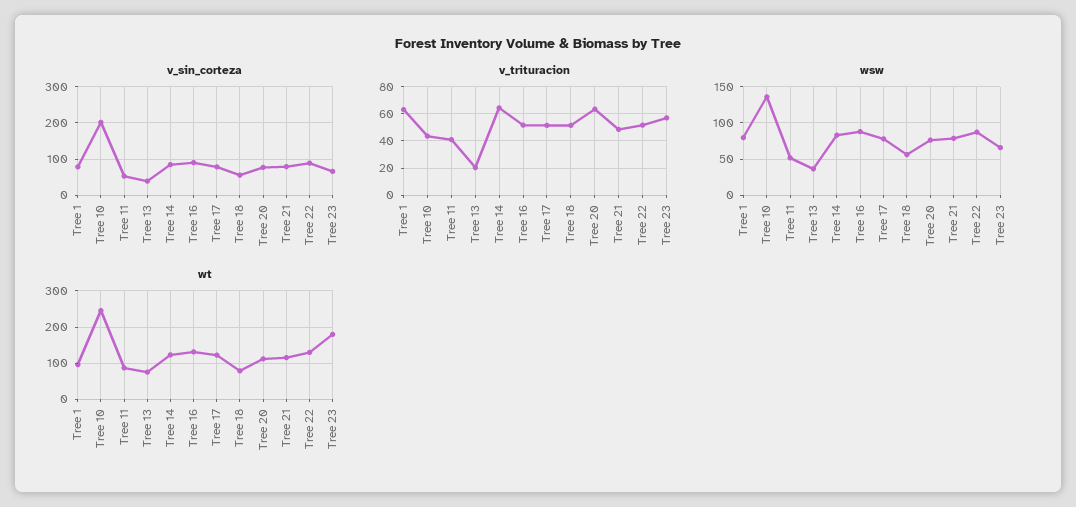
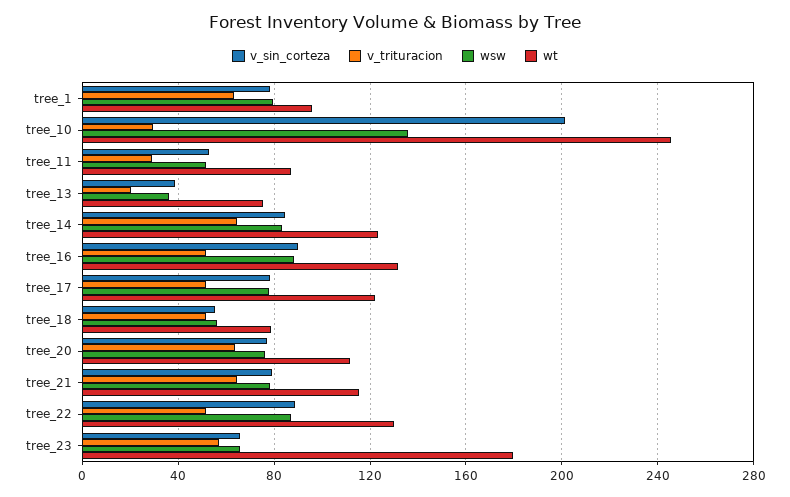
  {
    "v_sin_corteza": {
      "Tree 1": 80,
      "Tree 10": 200,
      "Tree 11": 55,
      "Tree 13": 40,
      "Tree 14": 85,
      "Tree 16": 90,
      "Tree 17": 80,
      "Tree 18": 55,
      "Tree 20": 75,
      "Tree 21": 80,
      "Tree 22": 90,
      "Tree 23": 65
    },
    "v_trituracion": {
      "Tree 1": 65,
-     "Tree 10": 45,
+     "Tree 10": 30,
-     "Tree 11": 40,
+     "Tree 11": 30,
      "Tree 13": 20,
      "Tree 14": 65,
      "Tree 16": 50,
      "Tree 17": 50,
      "Tree 18": 50,
      "Tree 20": 65,
-     "Tree 21": 50,
+     "Tree 21": 65,
      "Tree 22": 50,
      "Tree 23": 55
    },
    "wsw": {
      "Tree 1": 80,
      "Tree 10": 135,
      "Tree 11": 50,
      "Tree 13": 35,
      "Tree 14": 85,
      "Tree 16": 90,
      "Tree 17": 80,
      "Tree 18": 55,
      "Tree 20": 75,
      "Tree 21": 80,
      "Tree 22": 85,
      "Tree 23": 65
    },
    "wt": {
      "Tree 1": 95,
      "Tree 10": 245,
      "Tree 11": 85,
      "Tree 13": 75,
      "Tree 14": 125,
      "Tree 16": 130,
      "Tree 17": 120,
      "Tree 18": 80,
      "Tree 20": 110,
      "Tree 21": 115,
      "Tree 22": 130,
      "Tree 23": 180
    }
  }

